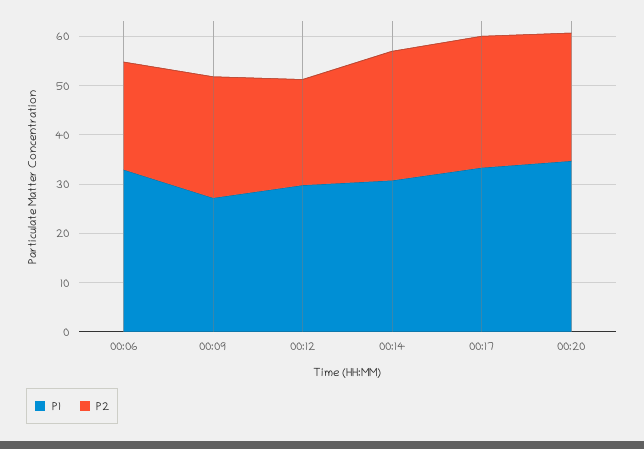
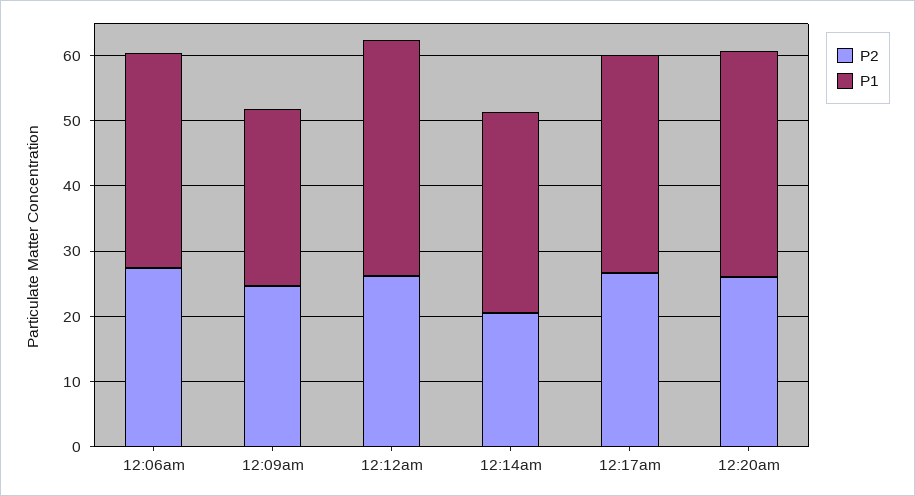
  {
    "P1": {
      "00:06": 32,
      "00:09": 28,
-     "00:12": 30,
+     "00:12": 36,
      "00:14": 30,
      "00:17": 34,
      "00:20": 34
    },
    "P2": {
-     "00:06": 22,
+     "00:06": 28,
      "00:09": 24,
-     "00:12": 22,
+     "00:12": 26,
-     "00:14": 26,
+     "00:14": 20,
      "00:17": 26,
      "00:20": 26
    }
  }

